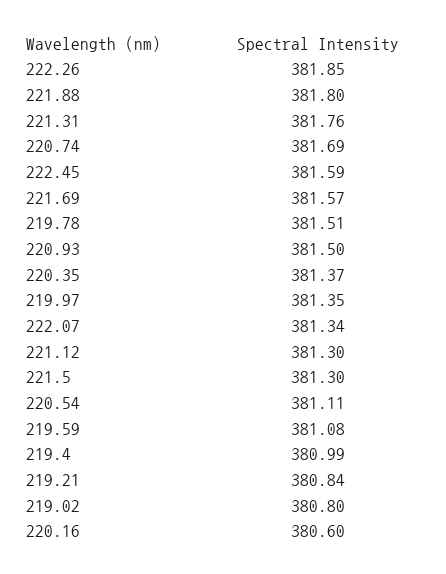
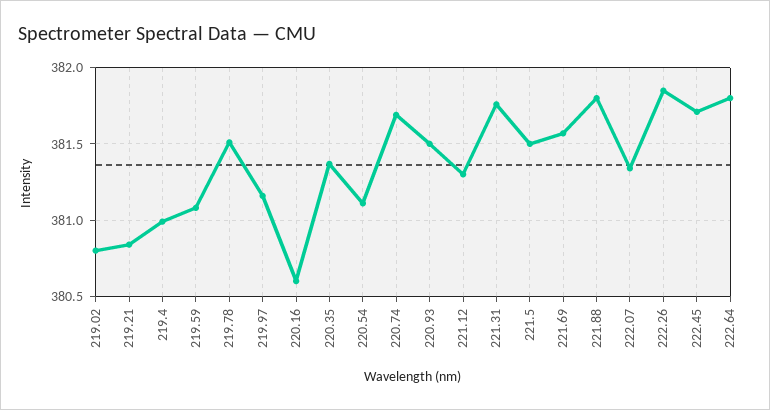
  {
    "222.26": 381.85,
    "221.88": 381.8,
    "221.31": 381.76,
    "220.74": 381.69,
-   "222.45": 381.59,
+   "222.45": 381.7,
    "221.69": 381.57,
    "219.78": 381.51,
    "220.93": 381.5,
    "220.35": 381.37,
-   "219.97": 381.35,
+   "219.97": 381.15,
    "222.07": 381.34,
    "221.12": 381.3,
-   "221.5": 381.3,
+   "221.5": 381.5,
    "220.54": 381.11,
    "219.59": 381.08,
    "219.4": 380.99,
    "219.21": 380.84,
    "219.02": 380.8,
-   "220.16": 380.6
+   "220.16": 380.6,
+   "222.64": 381.8
  }

